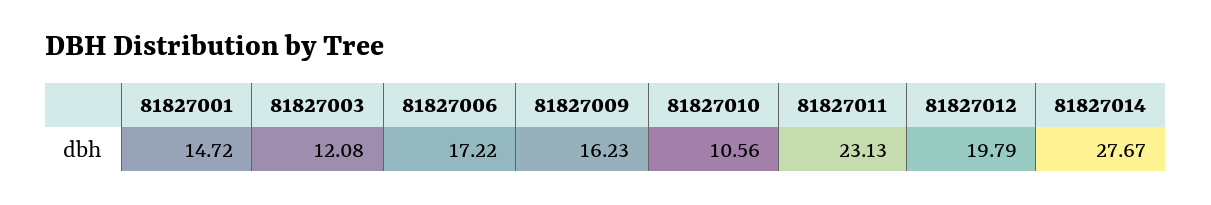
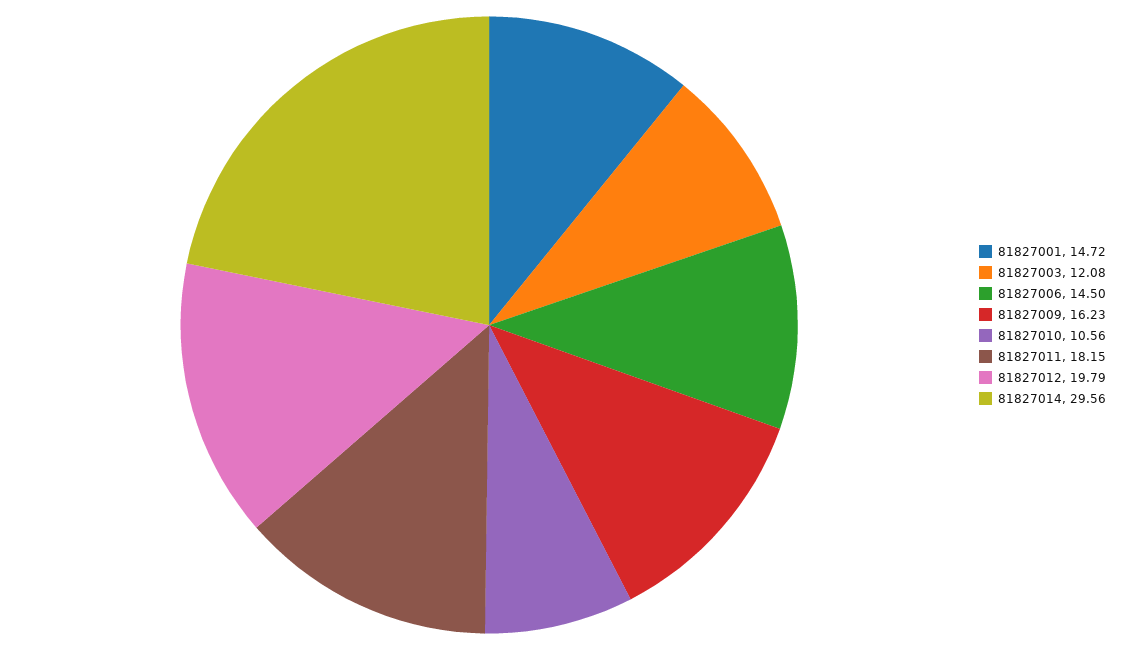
  {
    "81827001": 14.72,
    "81827003": 12.08,
-   "81827006": 17.22,
+   "81827006": 14.5,
    "81827009": 16.23,
    "81827010": 10.56,
-   "81827011": 23.13,
+   "81827011": 18.15,
    "81827012": 19.79,
-   "81827014": 27.67
+   "81827014": 29.56
  }

